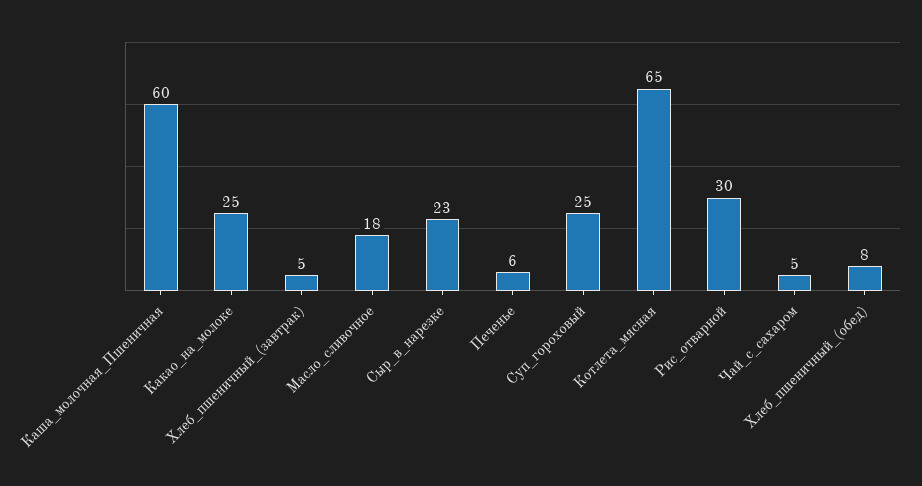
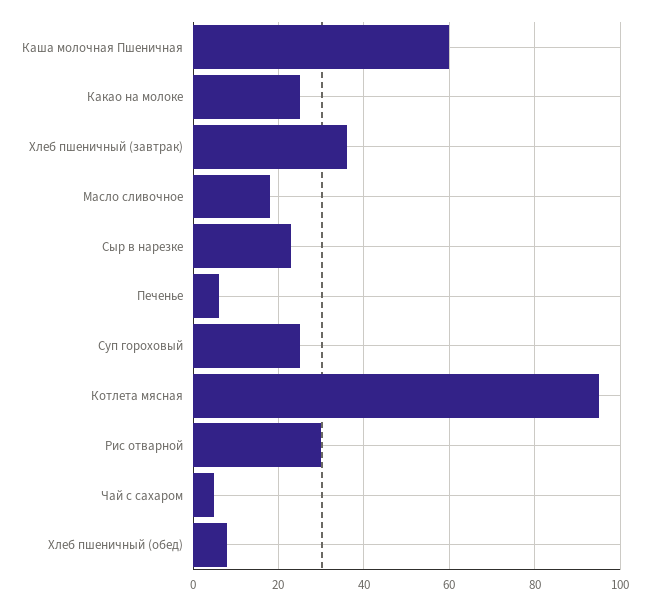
  {
    "Каша_молочная_Пшеничная": 60,
    "Какао_на_молоке": 25,
-   "Хлеб_пшеничный_(завтрак)": 5,
+   "Хлеб_пшеничный_(завтрак)": 35,
    "Масло_сливочное": 18,
    "Сыр_в_нарезке": 23,
    "Печенье": 6,
    "Суп_гороховый": 25,
-   "Котлета_мясная": 65,
+   "Котлета_мясная": 95,
    "Рис_отварной": 30,
    "Чай_с_сахаром": 5,
    "Хлеб_пшеничный_(обед)": 8
  }

